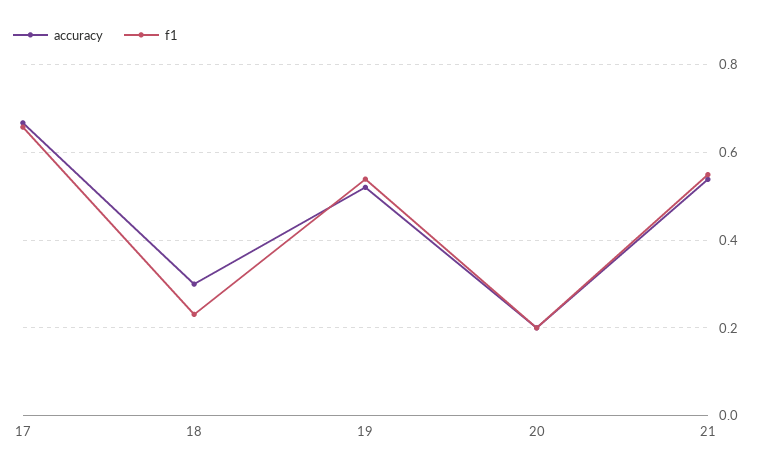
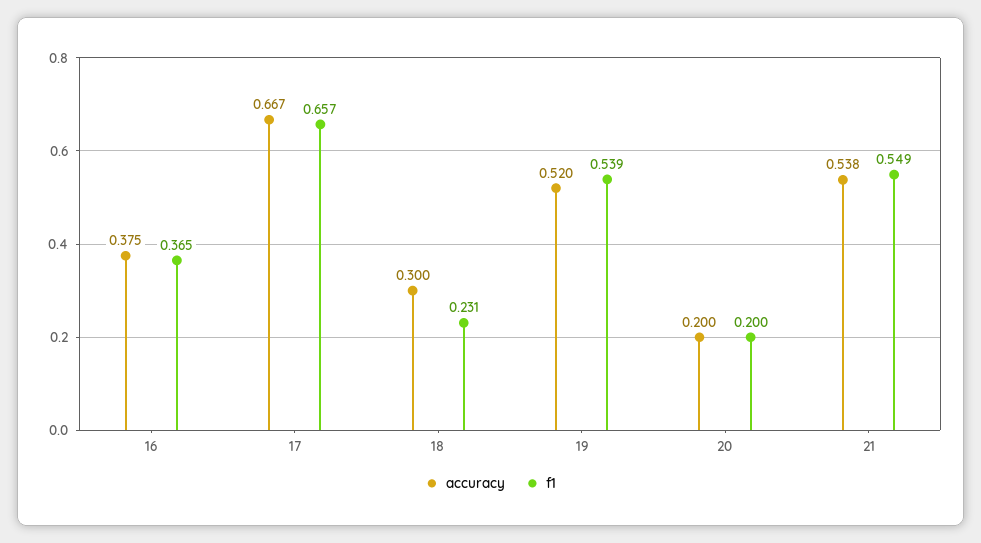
  {
    "accuracy": {
      "17": 0.667,
      "18": 0.3,
      "19": 0.52,
      "20": 0.2,
-     "21": 0.538
+     "21": 0.538,
+     "16": 0.375
    },
    "f1": {
      "17": 0.657,
      "18": 0.231,
      "19": 0.539,
      "20": 0.2,
-     "21": 0.549
+     "21": 0.549,
+     "16": 0.365
    }
  }

